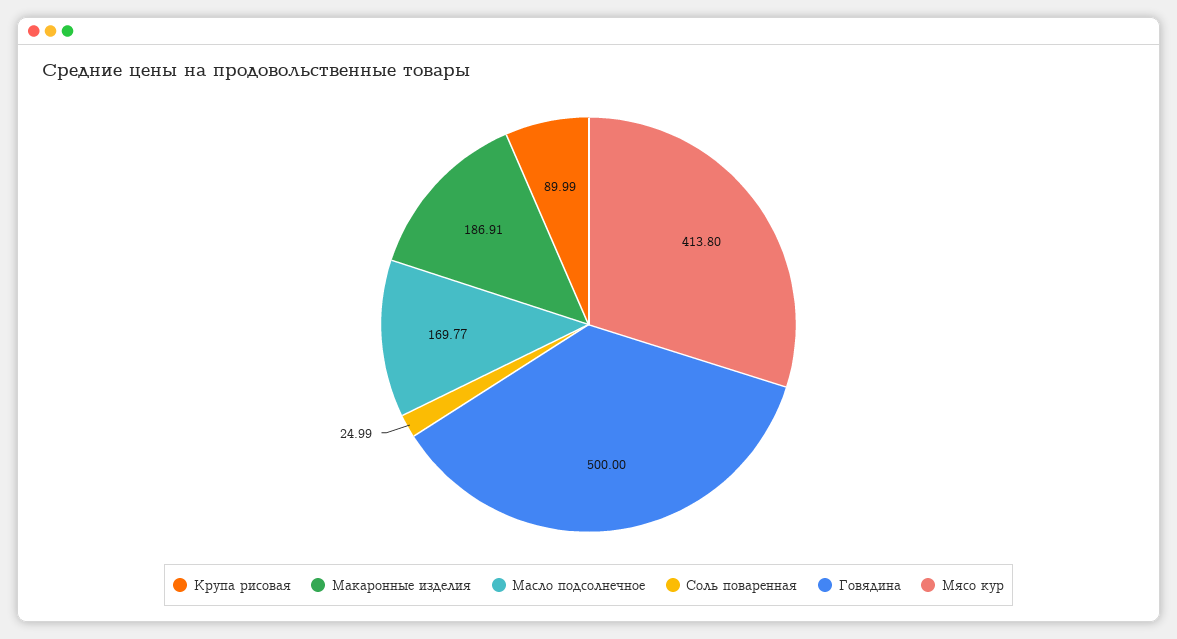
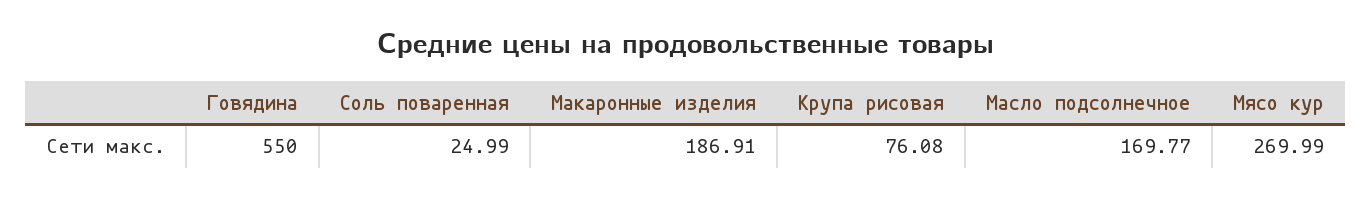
  {
-   "Крупа рисовая": 89.99,
+   "Крупа рисовая": 76.08,
    "Макаронные изделия": 186.91,
    "Масло подсолнечное": 169.77,
    "Соль поваренная": 24.99,
-   "Говядина": 500,
+   "Говядина": 550,
-   "Мясо кур": 413.8
+   "Мясо кур": 269.99
  }

